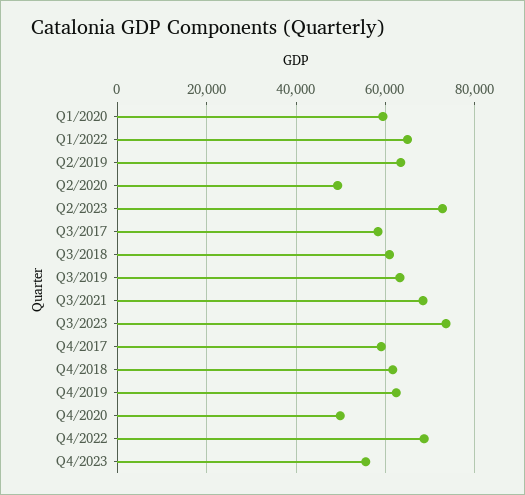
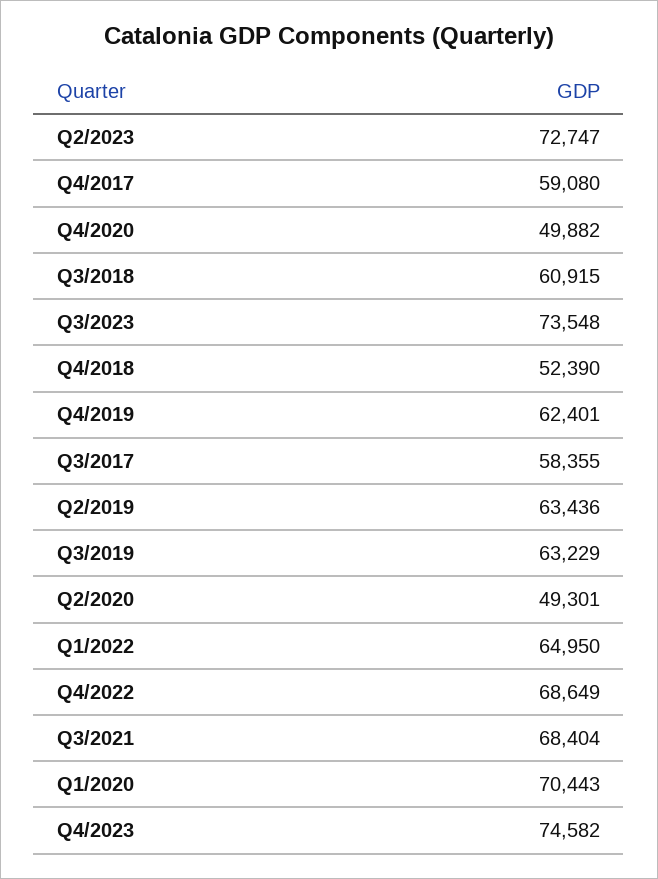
  {
-   "Q1/2020": 60000,
+   "Q1/2020": 70443,
    "Q1/2022": 64950,
    "Q2/2019": 63436,
    "Q2/2020": 49301,
    "Q2/2023": 72747,
    "Q3/2017": 58355,
    "Q3/2018": 60915,
    "Q3/2019": 63229,
    "Q3/2021": 68404,
    "Q3/2023": 73548,
    "Q4/2017": 59080,
-   "Q4/2018": 62000,
+   "Q4/2018": 52390,
    "Q4/2019": 62401,
    "Q4/2020": 49882,
    "Q4/2022": 68649,
-   "Q4/2023": 56000
+   "Q4/2023": 74582
  }

